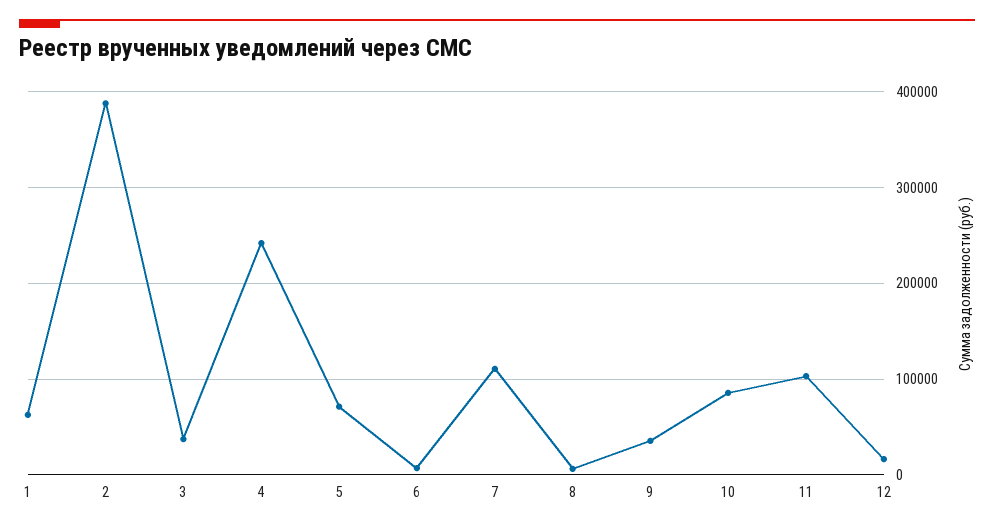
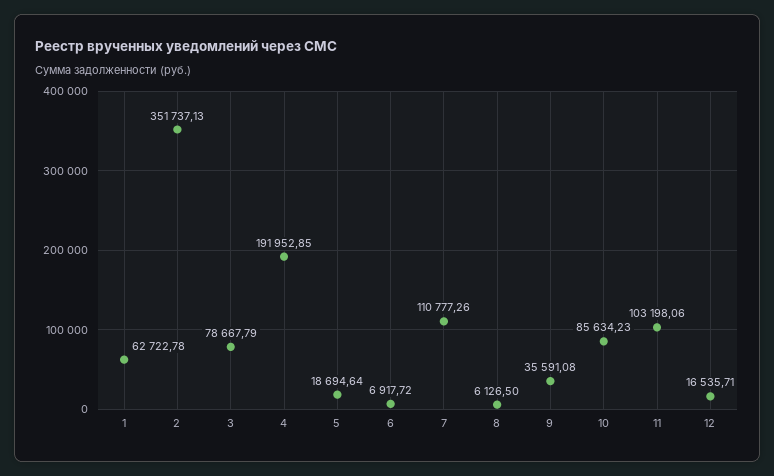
  {
    "1": 62722.78,
-   "2": 390000,
+   "2": 351737.13,
-   "3": 40000,
+   "3": 78667.79,
-   "4": 240000,
+   "4": 191952.85,
-   "5": 70000,
+   "5": 18694.64,
    "6": 6917.72,
    "7": 110777.26,
    "8": 6126.5,
    "9": 35591.08,
    "10": 85634.23,
    "11": 103198.06,
    "12": 16535.71
  }

